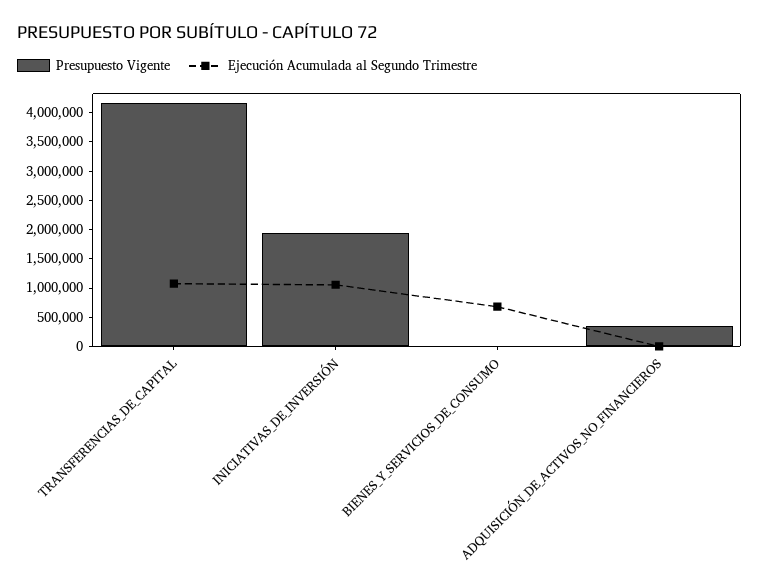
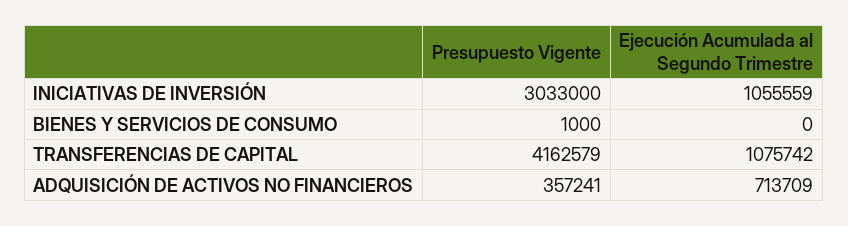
  {
    "Presupuesto Vigente": {
      "TRANSFERENCIAS_DE_CAPITAL": 4162579,
-     "INICIATIVAS_DE_INVERSIÓN": 2000000,
+     "INICIATIVAS_DE_INVERSIÓN": 3033000,
      "BIENES_Y_SERVICIOS_DE_CONSUMO": 1000,
      "ADQUISICIÓN_DE_ACTIVOS_NO_FINANCIEROS": 357241
    },
    "Ejecución Acumulada al Segundo Trimestre": {
      "TRANSFERENCIAS_DE_CAPITAL": 1075742,
      "INICIATIVAS_DE_INVERSIÓN": 1055559,
-     "BIENES_Y_SERVICIOS_DE_CONSUMO": 750000,
+     "BIENES_Y_SERVICIOS_DE_CONSUMO": 0,
-     "ADQUISICIÓN_DE_ACTIVOS_NO_FINANCIEROS": 0
+     "ADQUISICIÓN_DE_ACTIVOS_NO_FINANCIEROS": 713709
    }
  }

